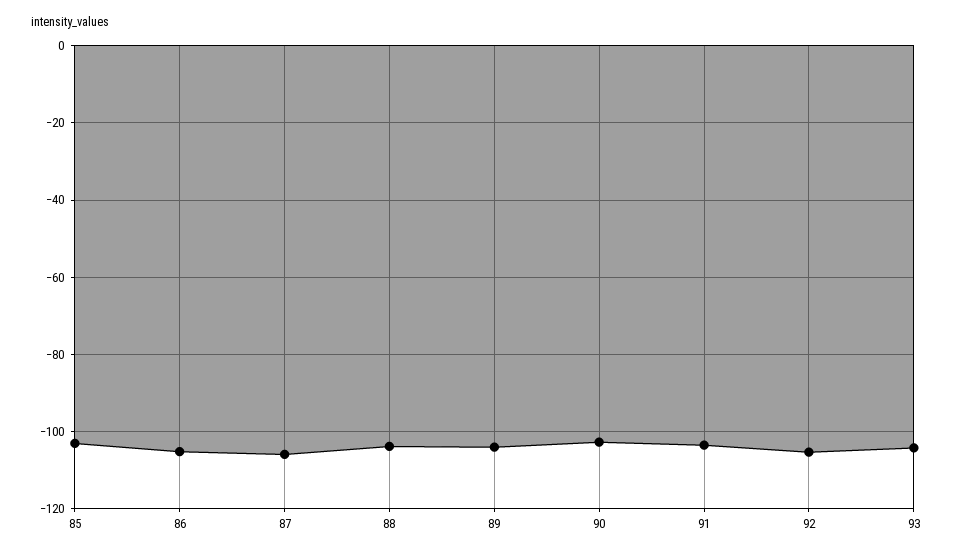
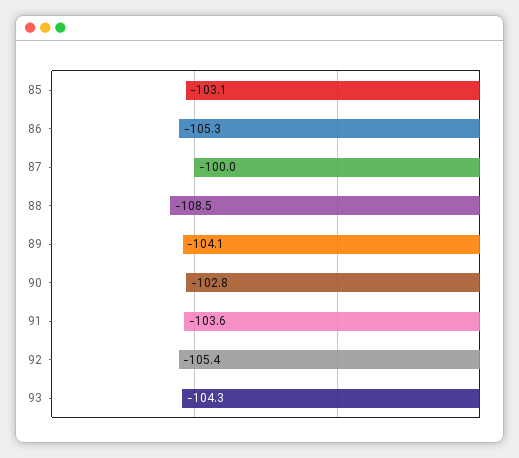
  {
    "85": -103.1,
    "86": -105.3,
-   "87": -106,
+   "87": -100,
-   "88": -104,
+   "88": -108.5,
    "89": -104.1,
    "90": -102.8,
    "91": -103.6,
    "92": -105.4,
    "93": -104.3
  }

